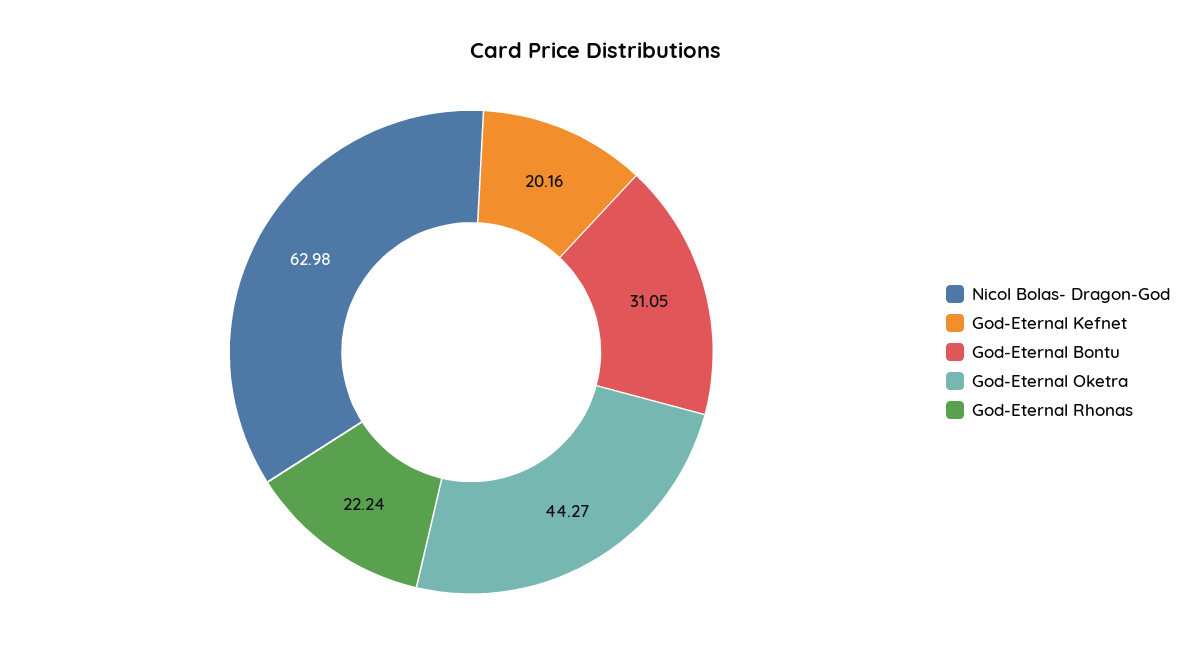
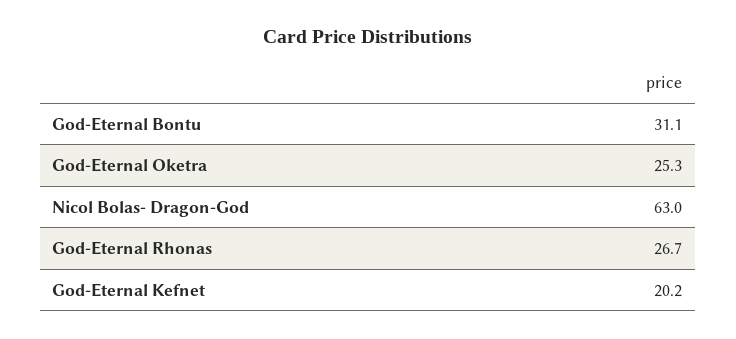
  {
    "Nicol Bolas- Dragon-God": 62.98,
    "God-Eternal Kefnet": 20.16,
    "God-Eternal Bontu": 31.05,
-   "God-Eternal Oketra": 44.27,
+   "God-Eternal Oketra": 25.3,
-   "God-Eternal Rhonas": 22.24
+   "God-Eternal Rhonas": 26.7
  }

